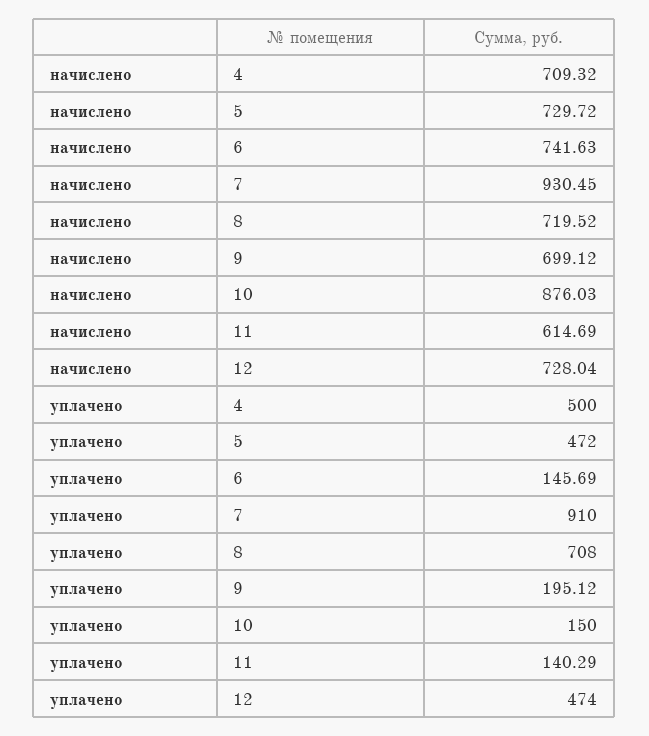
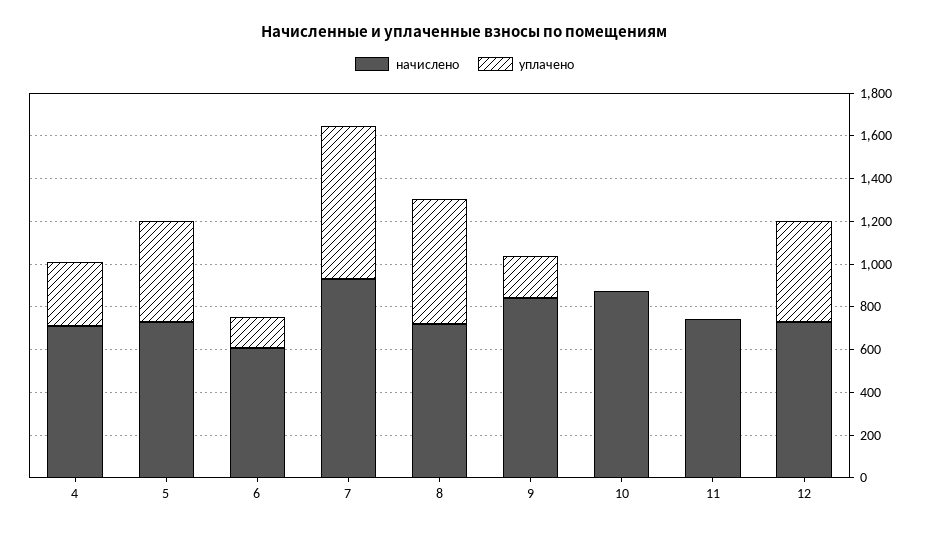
  {
    "начислено": {
      "4": 709.32,
      "5": 729.72,
-     "6": 741.63,
+     "6": 600,
      "7": 930.45,
      "8": 719.52,
-     "9": 699.12,
+     "9": 850,
      "10": 876.03,
-     "11": 614.69,
+     "11": 750,
      "12": 728.04
    },
    "уплачено": {
-     "4": 500,
+     "4": 300,
      "5": 472,
      "6": 145.69,
-     "7": 910,
+     "7": 700,
-     "8": 708,
+     "8": 600,
      "9": 195.12,
-     "10": 150,
+     "10": 0,
-     "11": 140.29,
+     "11": 0,
      "12": 474
    }
  }

